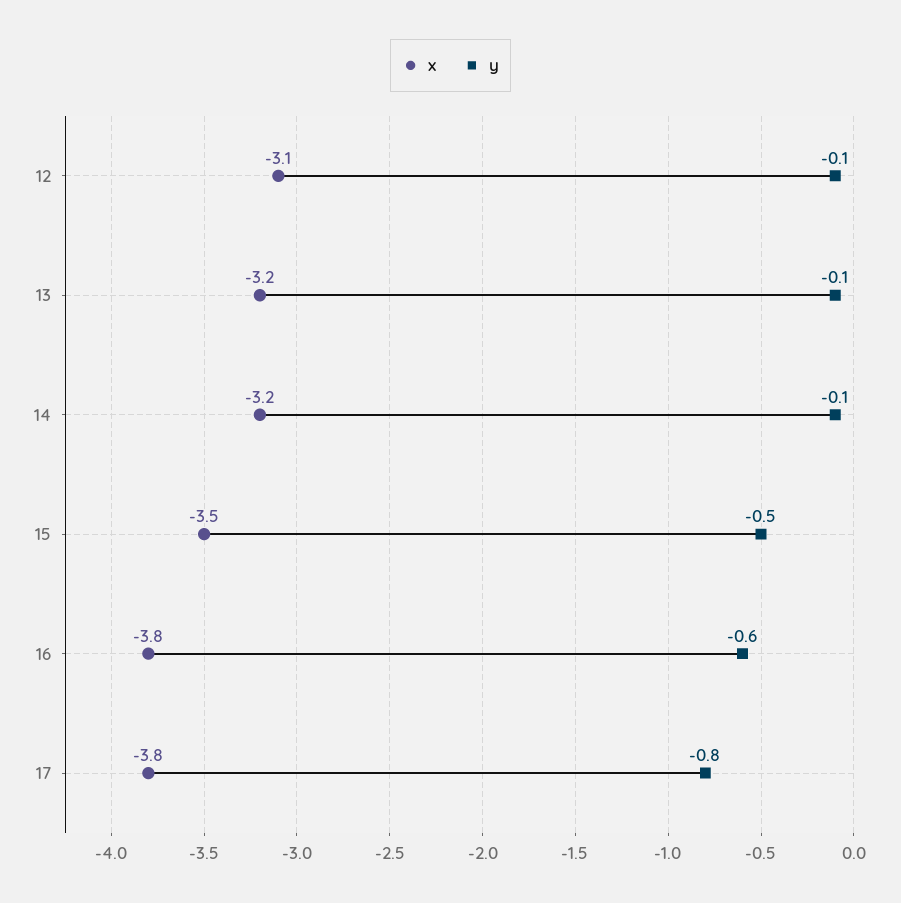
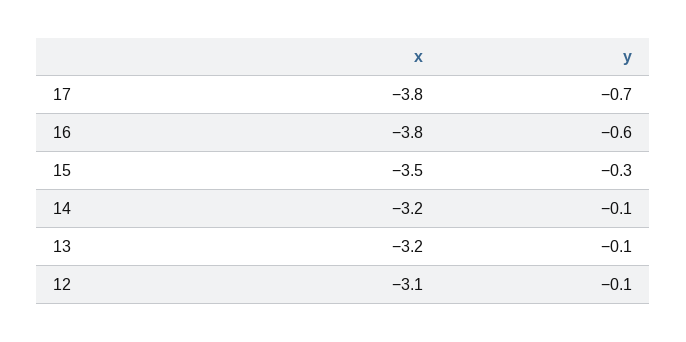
  {
    "x": {
      "12": -3.1,
      "13": -3.2,
      "14": -3.2,
      "15": -3.5,
      "16": -3.8,
      "17": -3.8
    },
    "y": {
      "12": -0.1,
      "13": -0.1,
      "14": -0.1,
-     "15": -0.5,
+     "15": -0.3,
      "16": -0.6,
-     "17": -0.8
+     "17": -0.7
    }
  }

